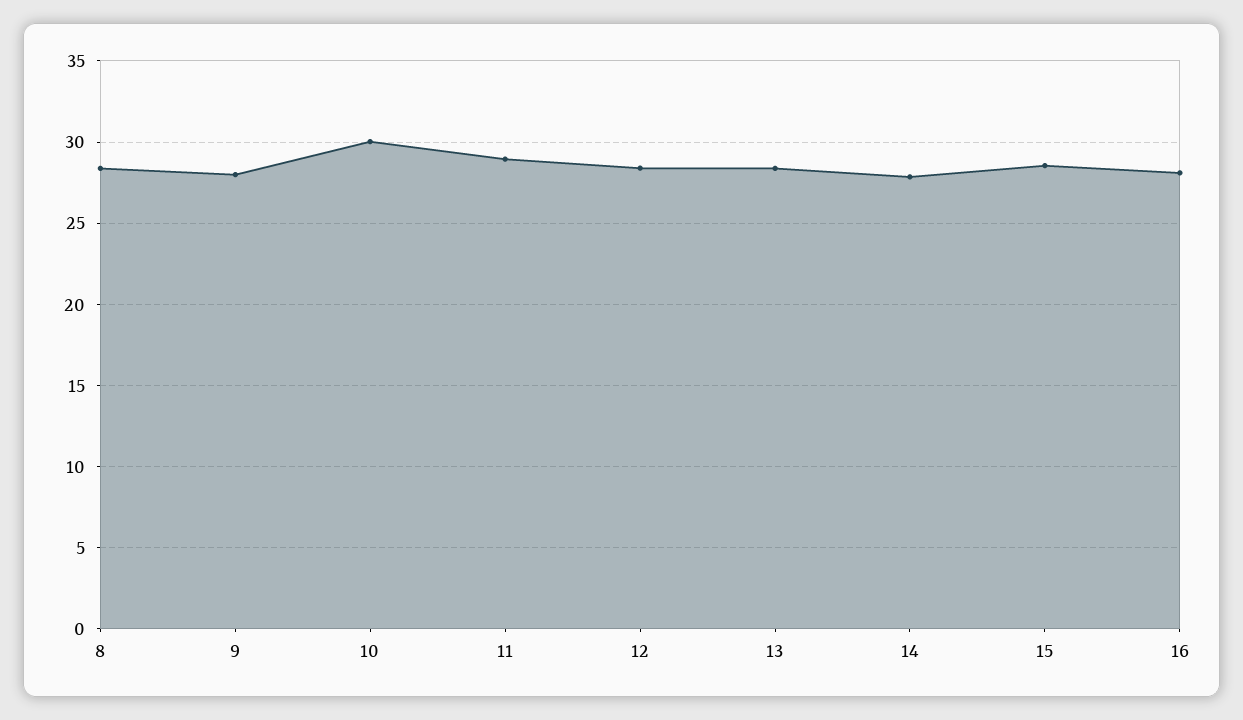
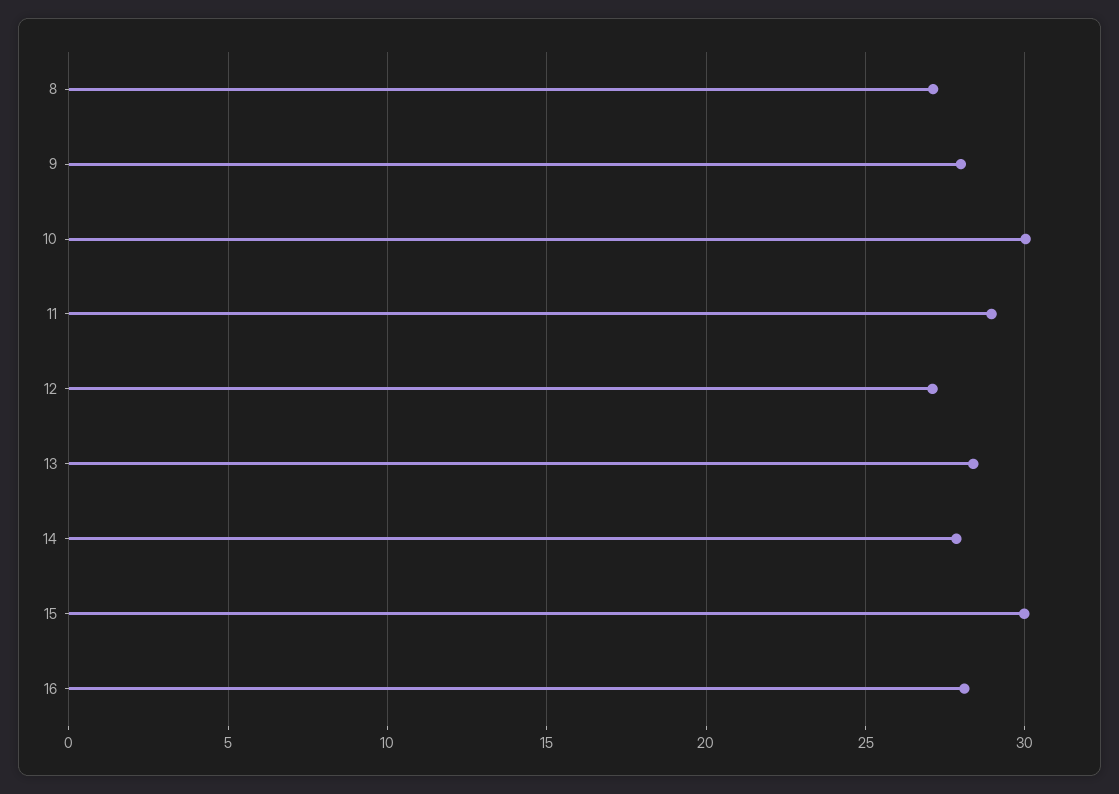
  {
-   "8": 28.5,
+   "8": 27,
    "9": 28,
    "10": 30,
    "11": 29,
-   "12": 28.5,
+   "12": 27,
    "13": 28.5,
    "14": 28,
-   "15": 28.5,
+   "15": 30,
    "16": 28
  }

